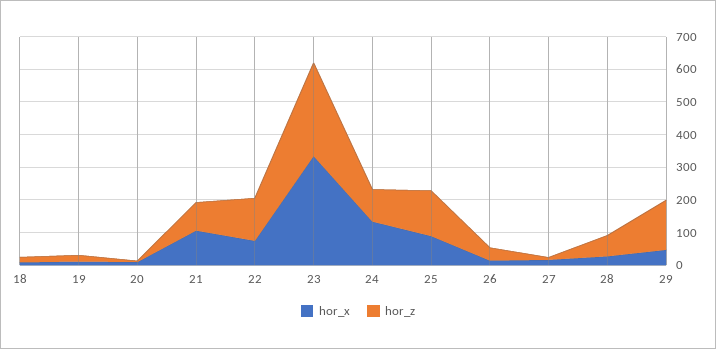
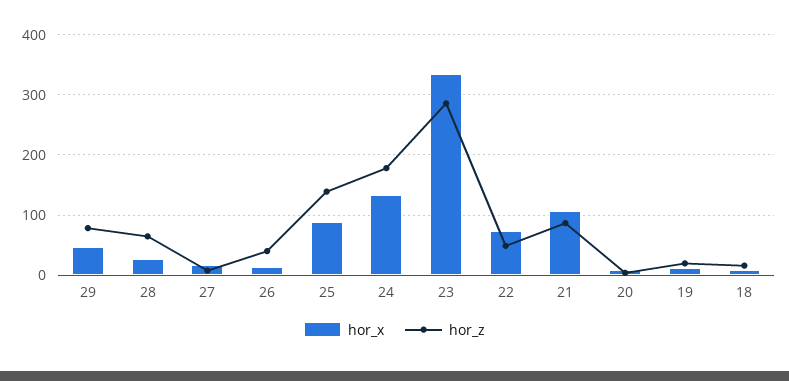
  {
    "hor_x": {
      "18": 10,
      "19": 10,
      "20": 10,
      "21": 110,
      "22": 70,
      "23": 330,
      "24": 130,
      "25": 90,
      "26": 10,
      "27": 20,
      "28": 30,
      "29": 50
    },
    "hor_z": {
      "18": 20,
      "19": 20,
      "20": 0,
      "21": 90,
-     "22": 125,
+     "22": 50,
      "23": 290,
-     "24": 100,
+     "24": 180,
      "25": 140,
      "26": 40,
      "27": 10,
      "28": 60,
-     "29": 150
+     "29": 80
    }
  }

